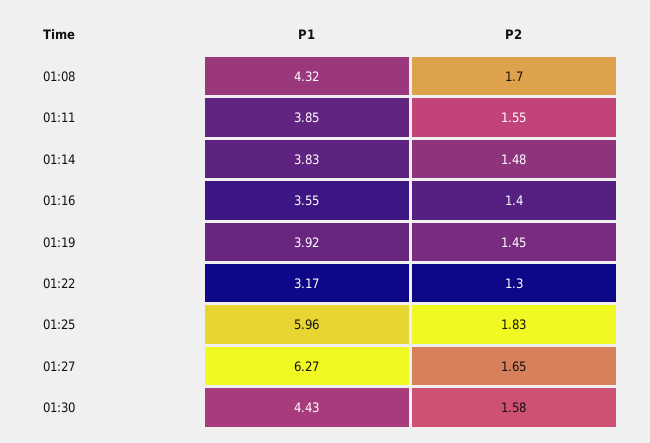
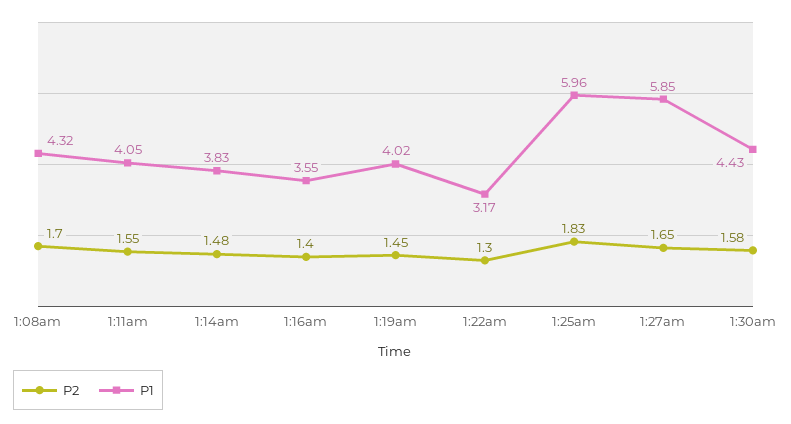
  {
    "P1": {
      "01:08": 4.32,
-     "01:11": 3.85,
+     "01:11": 4.05,
      "01:14": 3.83,
      "01:16": 3.55,
-     "01:19": 3.92,
+     "01:19": 4.02,
      "01:22": 3.17,
      "01:25": 5.96,
-     "01:27": 6.27,
+     "01:27": 5.85,
      "01:30": 4.43
    },
    "P2": {
      "01:08": 1.7,
      "01:11": 1.55,
      "01:14": 1.48,
      "01:16": 1.4,
      "01:19": 1.45,
      "01:22": 1.3,
      "01:25": 1.83,
      "01:27": 1.65,
      "01:30": 1.58
    }
  }

